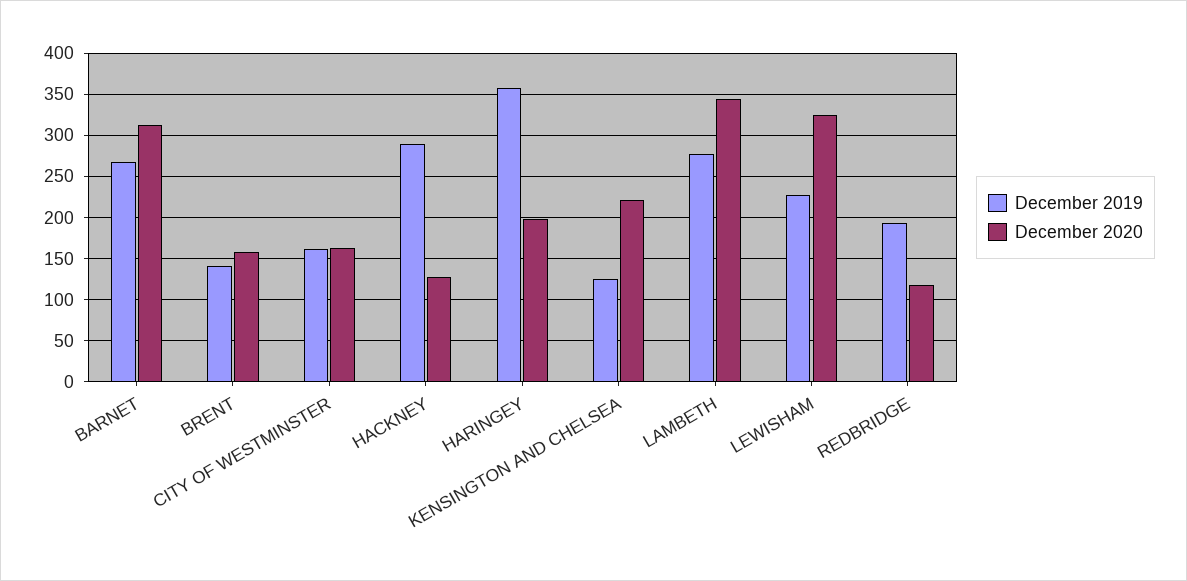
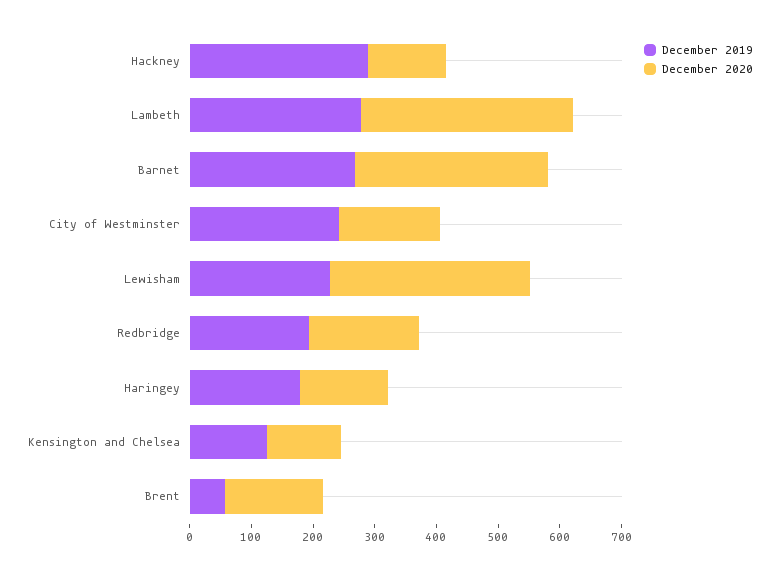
  {
    "December 2019": {
      "BARNET": 270,
-     "BRENT": 140,
+     "BRENT": 60,
-     "CITY OF WESTMINSTER": 160,
+     "CITY OF WESTMINSTER": 240,
      "HACKNEY": 290,
-     "HARINGEY": 360,
+     "HARINGEY": 180,
      "KENSINGTON AND CHELSEA": 130,
      "LAMBETH": 280,
      "LEWISHAM": 230,
      "REDBRIDGE": 190
    },
    "December 2020": {
      "BARNET": 310,
      "BRENT": 160,
      "CITY OF WESTMINSTER": 160,
      "HACKNEY": 130,
-     "HARINGEY": 200,
+     "HARINGEY": 140,
-     "KENSINGTON AND CHELSEA": 220,
+     "KENSINGTON AND CHELSEA": 120,
      "LAMBETH": 340,
      "LEWISHAM": 320,
-     "REDBRIDGE": 120
+     "REDBRIDGE": 180
    }
  }

